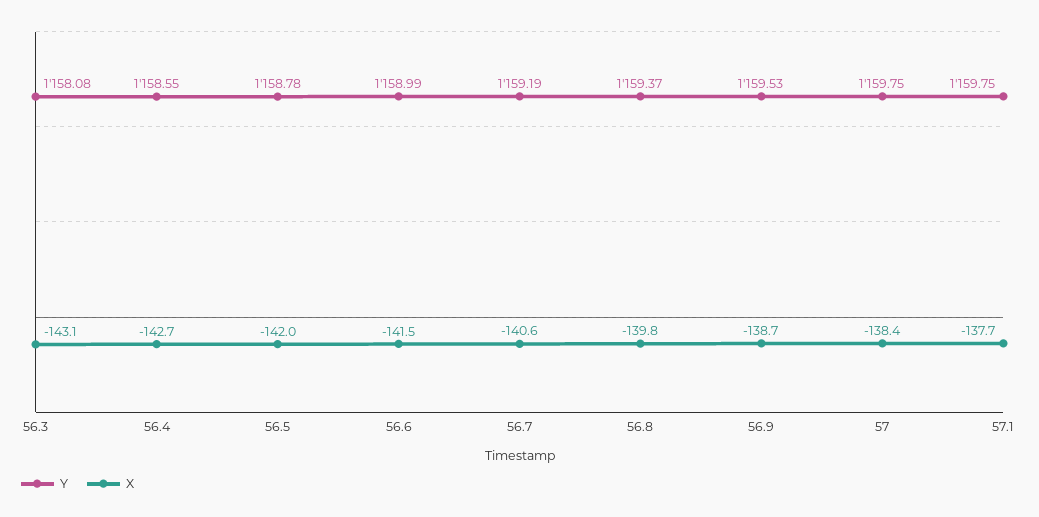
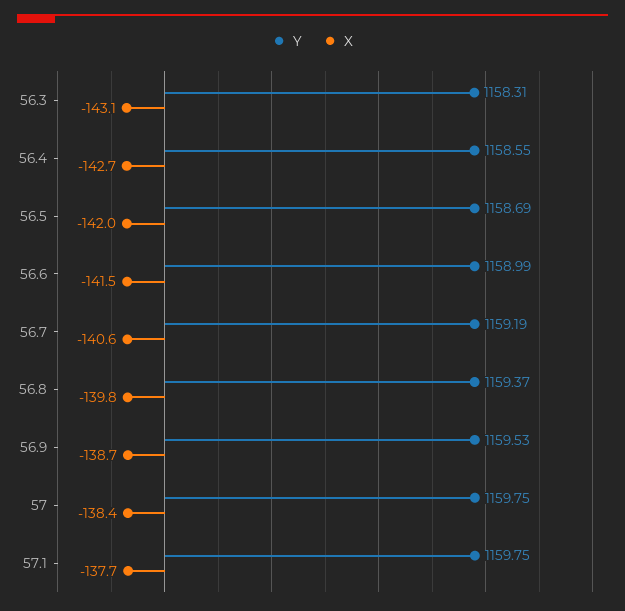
  {
    "Y": {
-     "56.3": 1158.08,
+     "56.3": 1158.31,
      "56.4": 1158.55,
-     "56.5": 1158.78,
+     "56.5": 1158.69,
      "56.6": 1158.99,
      "56.7": 1159.19,
      "56.8": 1159.37,
      "56.9": 1159.53,
      "57": 1159.75,
      "57.1": 1159.75
    },
    "X": {
      "56.3": -143.1,
      "56.4": -142.7,
      "56.5": -142,
      "56.6": -141.5,
      "56.7": -140.6,
      "56.8": -139.8,
      "56.9": -138.7,
      "57": -138.4,
      "57.1": -137.7
    }
  }

